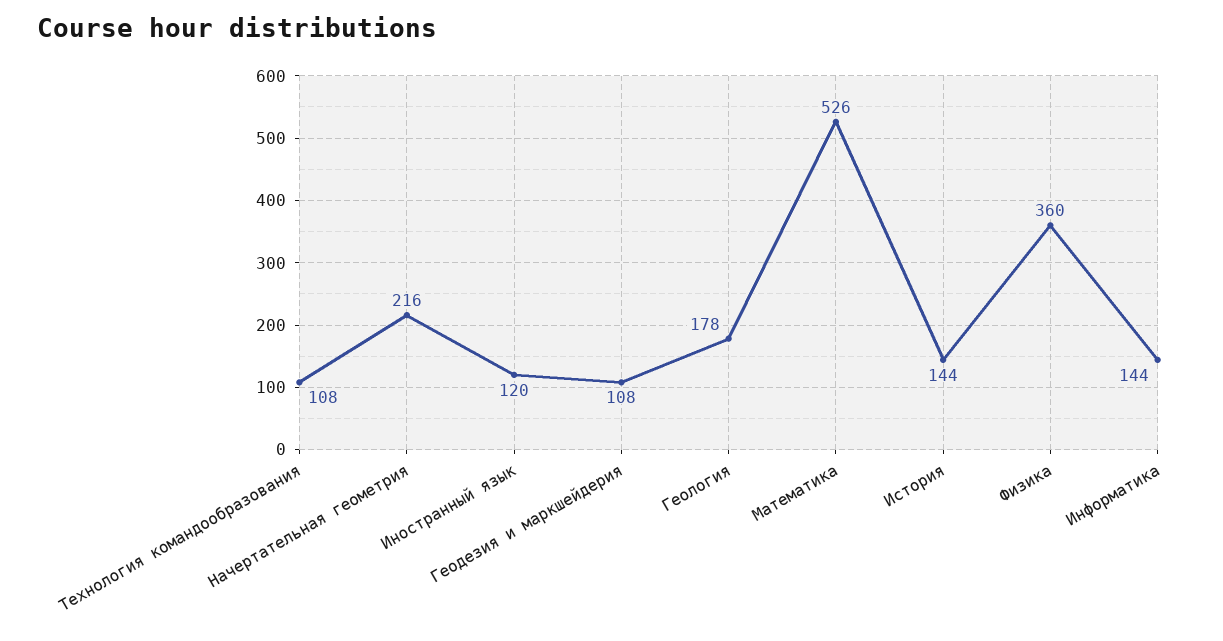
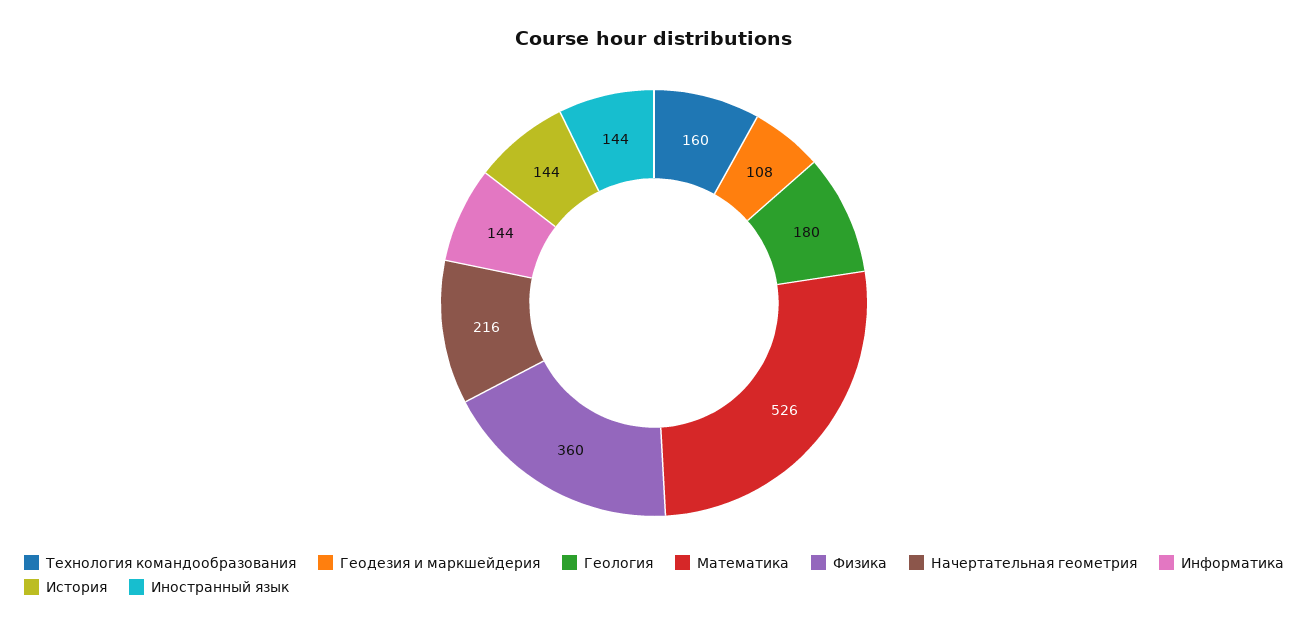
  {
-   "Технология командообразования": 108,
+   "Технология командообразования": 160,
    "Начертательная геометрия": 216,
-   "Иностранный язык": 120,
+   "Иностранный язык": 144,
    "Геодезия и маркшейдерия": 108,
-   "Геология": 178,
+   "Геология": 180,
    "Математика": 526,
    "История": 144,
    "Физика": 360,
    "Информатика": 144
  }

